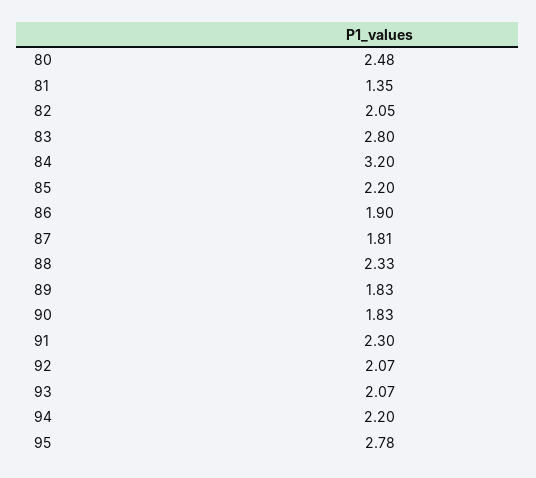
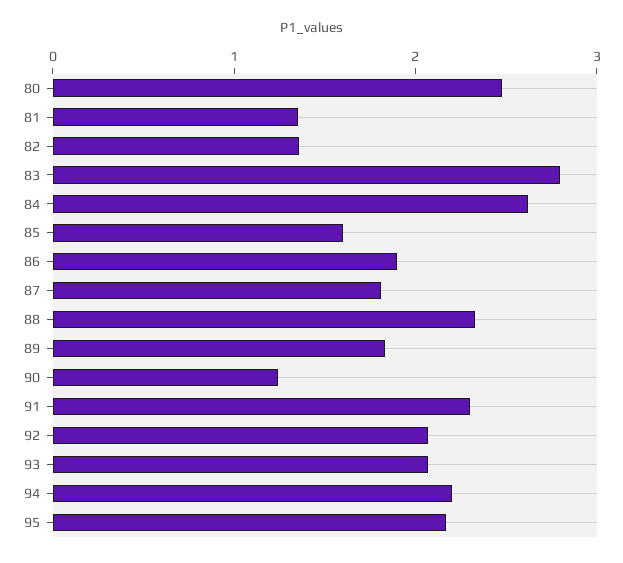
  {
    "80": 2.48,
    "81": 1.35,
-   "82": 2.05,
+   "82": 1.4,
    "83": 2.8,
-   "84": 3.2,
+   "84": 2.6,
-   "85": 2.2,
+   "85": 1.6,
    "86": 1.9,
    "87": 1.81,
    "88": 2.33,
    "89": 1.83,
-   "90": 1.83,
+   "90": 1.2,
    "91": 2.3,
    "92": 2.07,
    "93": 2.07,
    "94": 2.2,
-   "95": 2.78
+   "95": 2.2
  }

